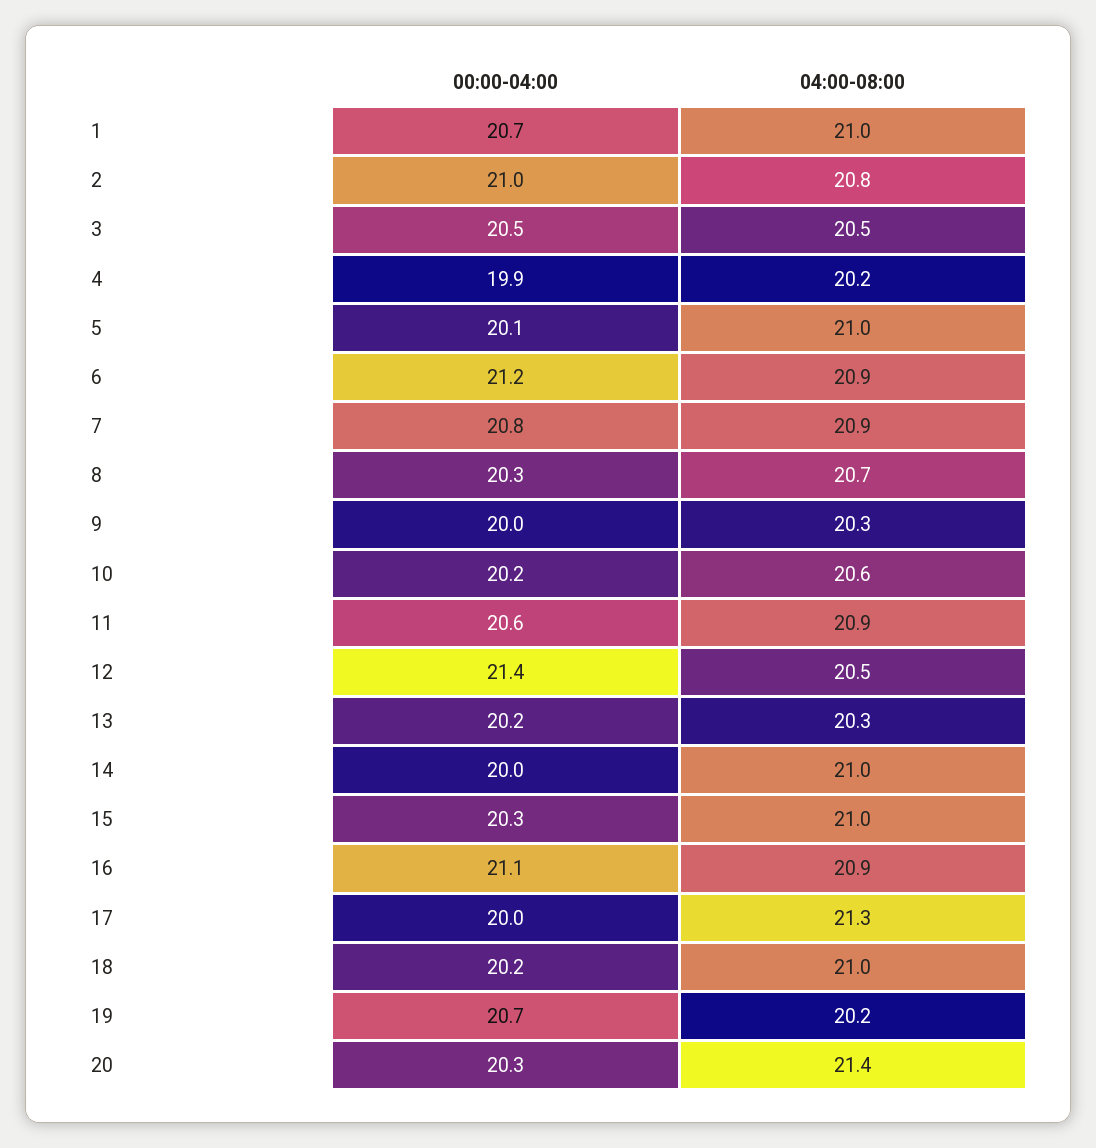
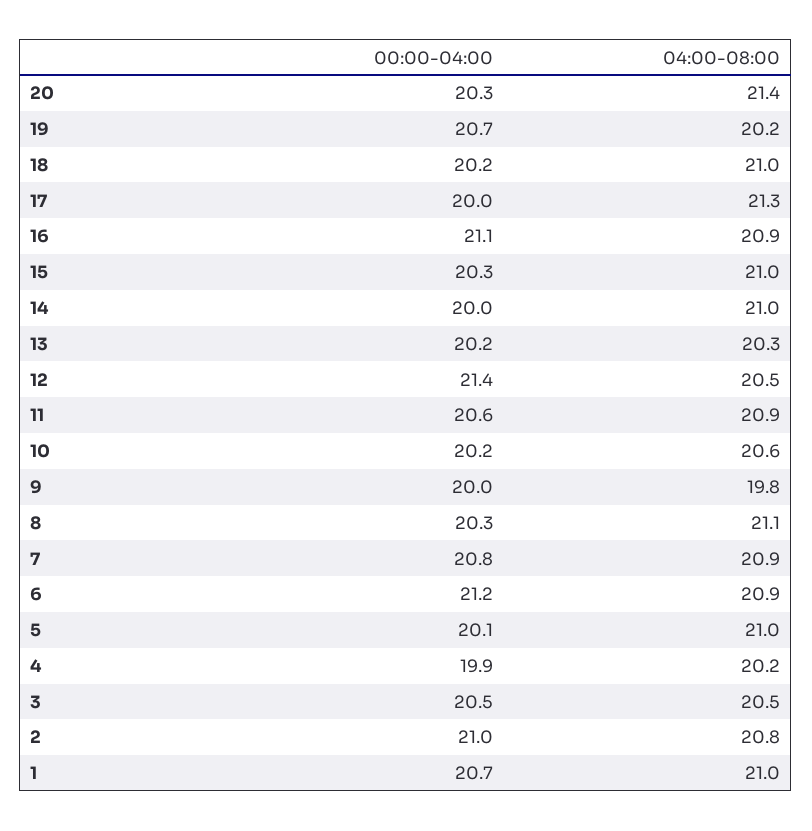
  {
    "00:00-04:00": {
      "1": 20.7,
      "2": 21,
      "3": 20.5,
      "4": 19.9,
      "5": 20.1,
      "6": 21.2,
      "7": 20.8,
      "8": 20.3,
      "9": 20,
      "10": 20.2,
      "11": 20.6,
      "12": 21.4,
      "13": 20.2,
      "14": 20,
      "15": 20.3,
      "16": 21.1,
      "17": 20,
      "18": 20.2,
      "19": 20.7,
      "20": 20.3
    },
    "04:00-08:00": {
      "1": 21,
      "2": 20.8,
      "3": 20.5,
      "4": 20.2,
      "5": 21,
      "6": 20.9,
      "7": 20.9,
-     "8": 20.7,
+     "8": 21.1,
-     "9": 20.3,
+     "9": 19.8,
      "10": 20.6,
      "11": 20.9,
      "12": 20.5,
      "13": 20.3,
      "14": 21,
      "15": 21,
      "16": 20.9,
      "17": 21.3,
      "18": 21,
      "19": 20.2,
      "20": 21.4
    }
  }

